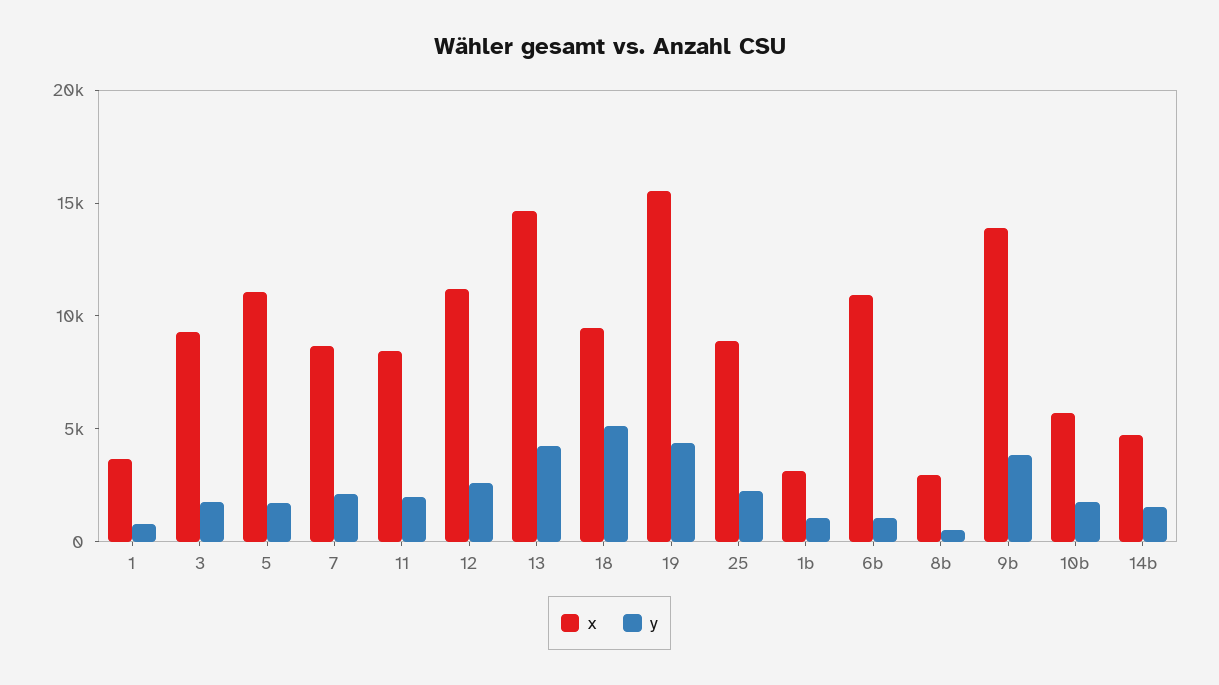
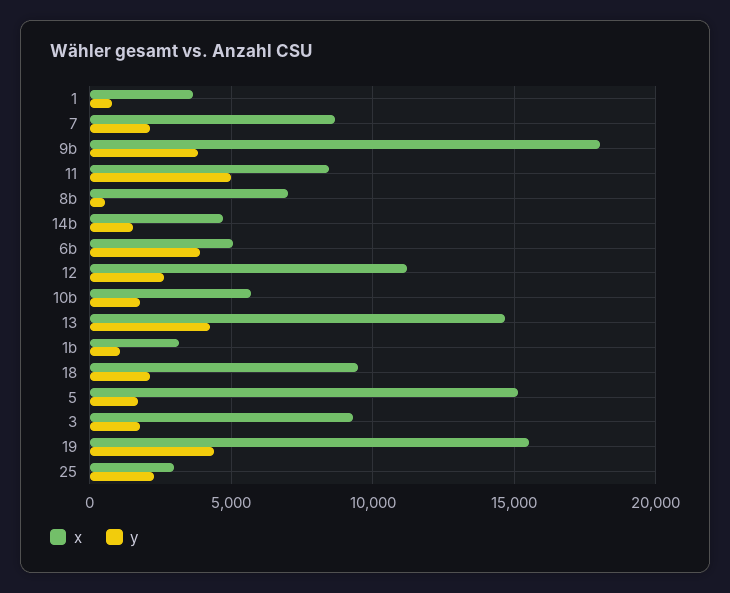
  {
    "x": {
      "1": 3500,
      "3": 9500,
-     "5": 11000,
+     "5": 15000,
      "7": 8500,
      "11": 8500,
      "12": 11000,
      "13": 14500,
      "18": 9500,
      "19": 15500,
-     "25": 9000,
+     "25": 3000,
      "1b": 3000,
-     "6b": 11000,
+     "6b": 5000,
-     "8b": 3000,
+     "8b": 7000,
-     "9b": 14000,
+     "9b": 18000,
      "10b": 5500,
      "14b": 4500
    },
    "y": {
      "1": 1000,
      "3": 2000,
      "5": 1500,
      "7": 2000,
-     "11": 2000,
+     "11": 5000,
      "12": 2500,
      "13": 4000,
-     "18": 5000,
+     "18": 2000,
      "19": 4500,
      "25": 2500,
      "1b": 1000,
-     "6b": 1000,
+     "6b": 4000,
      "8b": 500,
      "9b": 4000,
      "10b": 2000,
      "14b": 1500
    }
  }

